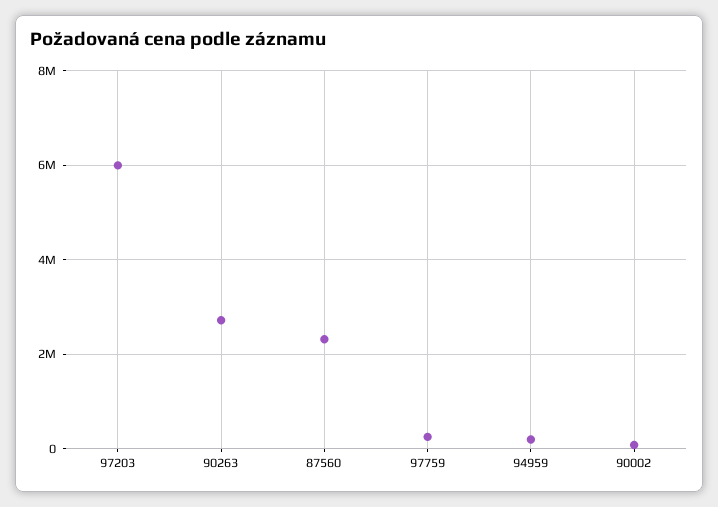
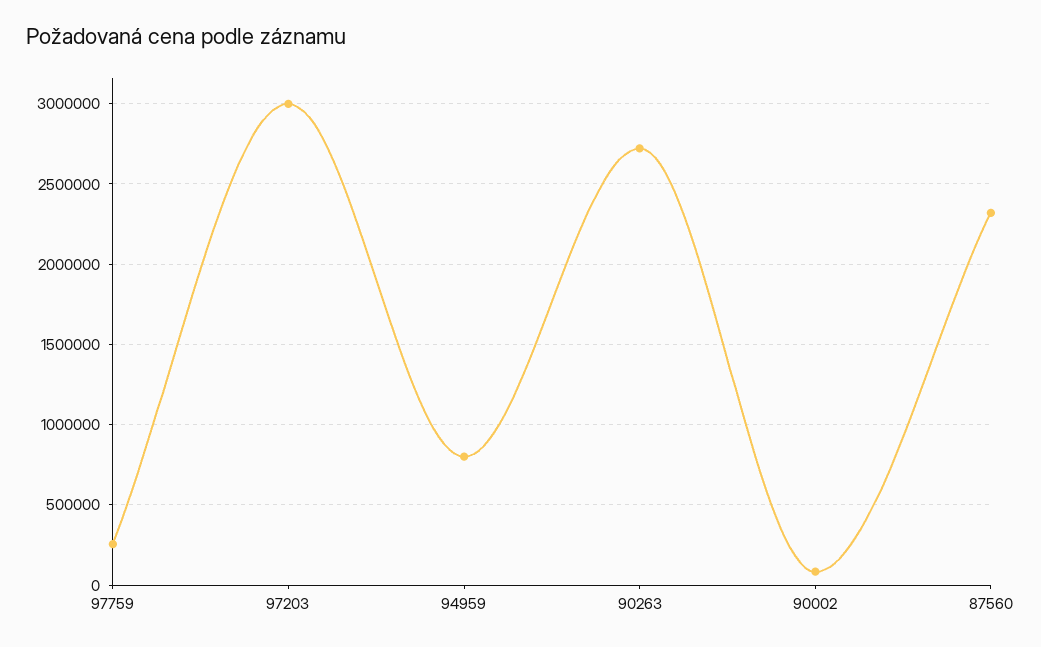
  {
-   "97203": 6000000,
+   "97203": 3000000,
    "90263": 2700000,
    "87560": 2300000,
    "97759": 250000,
-   "94959": 200000,
+   "94959": 800000,
    "90002": 100000
  }

